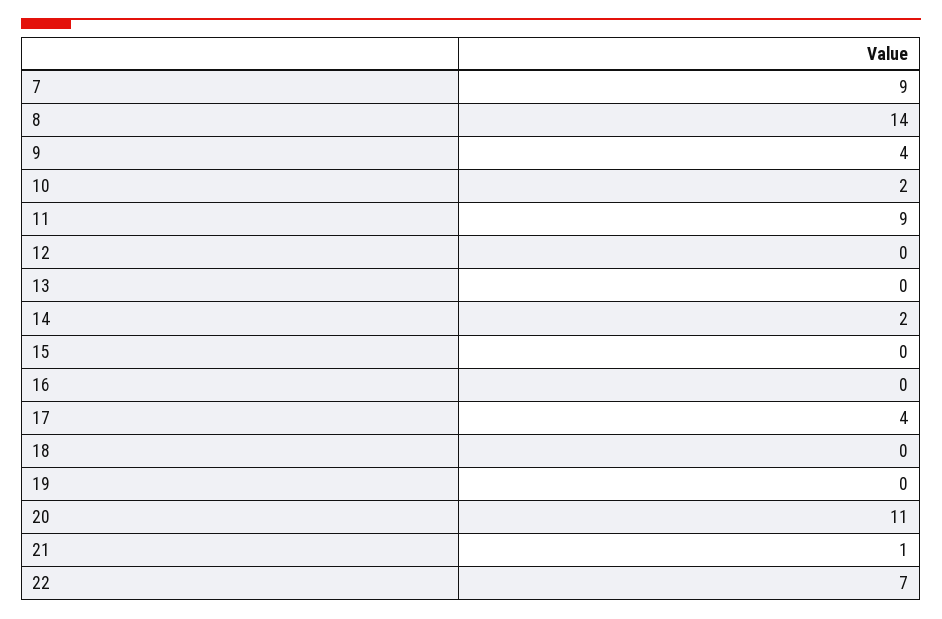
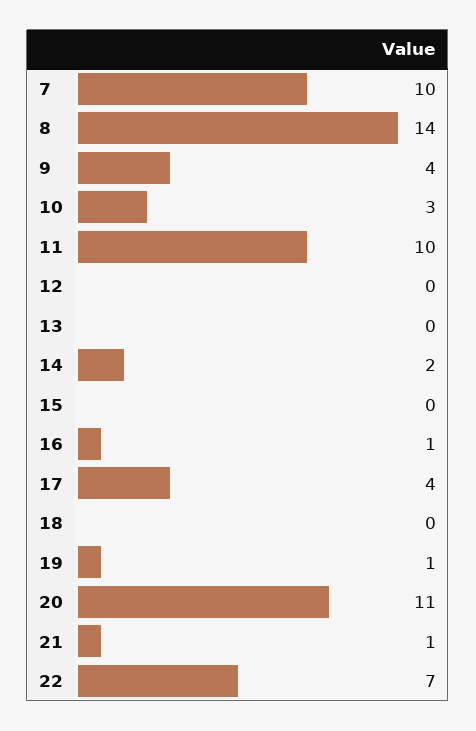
  {
-   "7": 9,
+   "7": 10,
    "8": 14,
    "9": 4,
-   "10": 2,
+   "10": 3,
-   "11": 9,
+   "11": 10,
    "12": 0,
    "13": 0,
    "14": 2,
    "15": 0,
-   "16": 0,
+   "16": 1,
    "17": 4,
    "18": 0,
-   "19": 0,
+   "19": 1,
    "20": 11,
    "21": 1,
    "22": 7
  }

